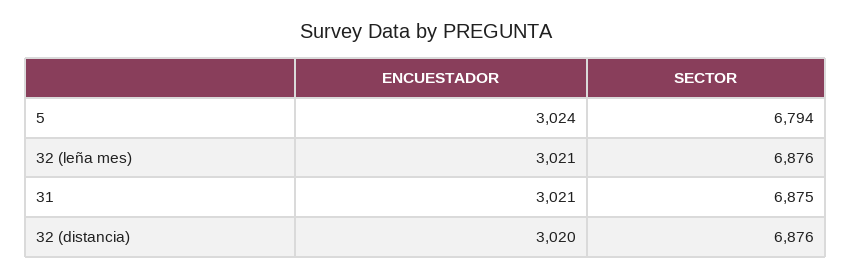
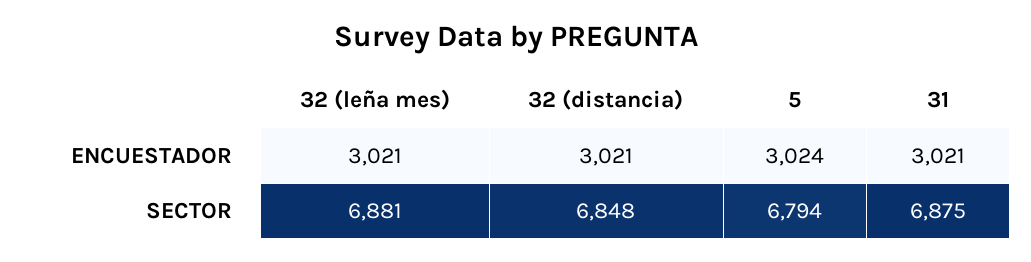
  {
    "ENCUESTADOR": {
      "5": 3024,
      "32 (leña mes)": 3021,
      "31": 3021,
-     "32 (distancia)": 3020
+     "32 (distancia)": 3021
    },
    "SECTOR": {
      "5": 6794,
-     "32 (leña mes)": 6876,
+     "32 (leña mes)": 6881,
      "31": 6875,
-     "32 (distancia)": 6876
+     "32 (distancia)": 6848
    }
  }

